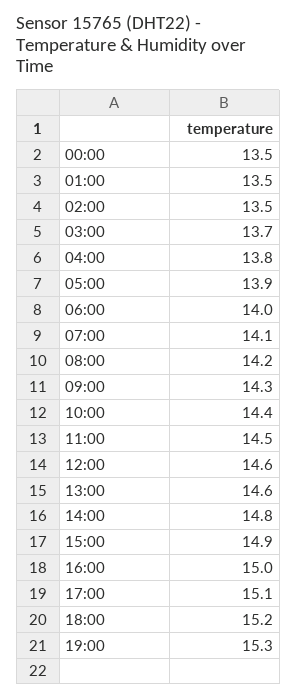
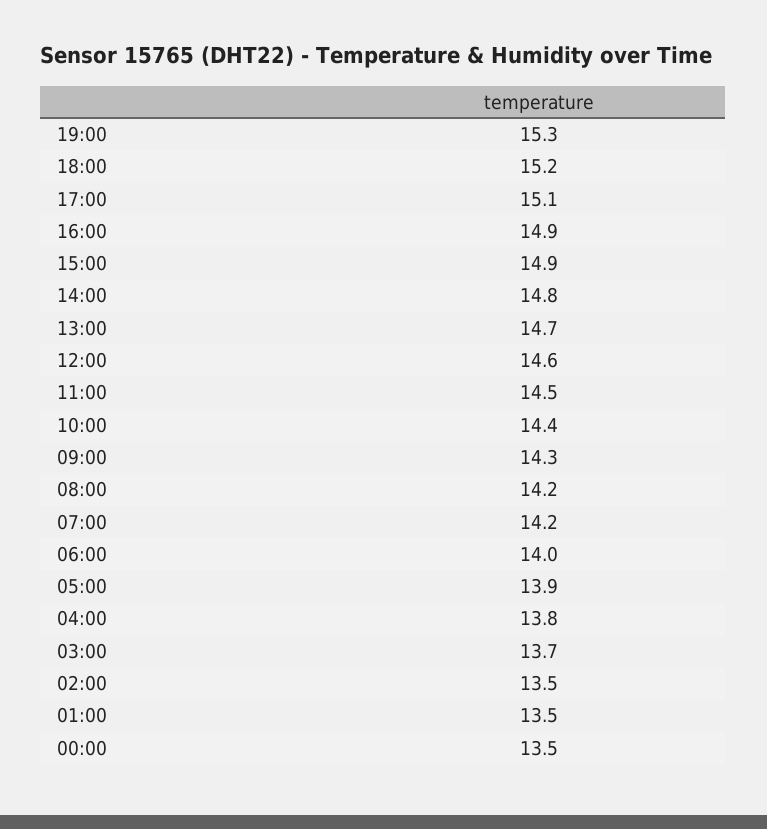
  {
    "00:00": 13.5,
    "01:00": 13.5,
    "02:00": 13.5,
    "03:00": 13.7,
    "04:00": 13.8,
    "05:00": 13.9,
    "06:00": 14,
-   "07:00": 14.1,
+   "07:00": 14.2,
    "08:00": 14.2,
    "09:00": 14.3,
    "10:00": 14.4,
    "11:00": 14.5,
    "12:00": 14.6,
-   "13:00": 14.6,
+   "13:00": 14.7,
    "14:00": 14.8,
    "15:00": 14.9,
-   "16:00": 15,
+   "16:00": 14.9,
    "17:00": 15.1,
    "18:00": 15.2,
    "19:00": 15.3
  }

